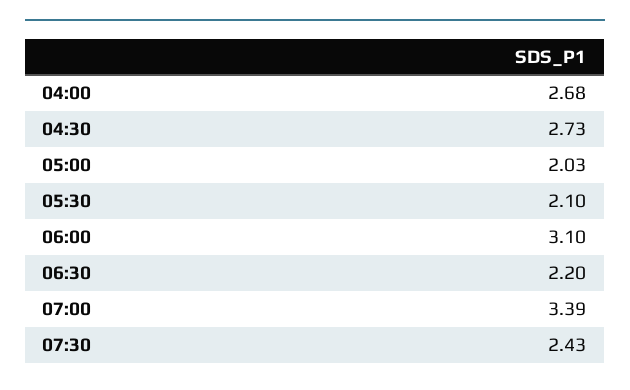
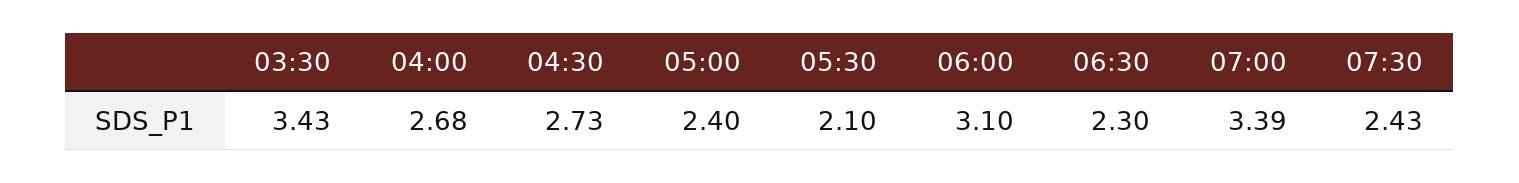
  {
    "04:00": 2.68,
    "04:30": 2.73,
-   "05:00": 2.03,
+   "05:00": 2.4,
    "05:30": 2.1,
    "06:00": 3.1,
-   "06:30": 2.2,
+   "06:30": 2.3,
    "07:00": 3.39,
-   "07:30": 2.43
+   "07:30": 2.43,
+   "03:30": 3.43
  }

